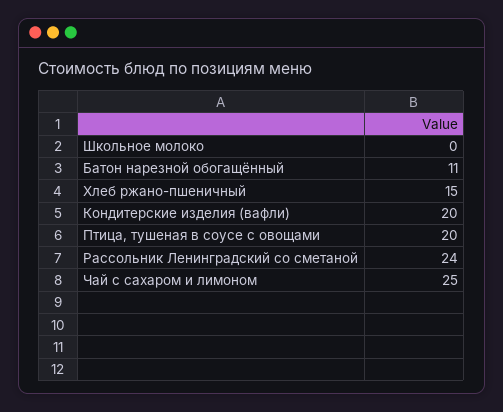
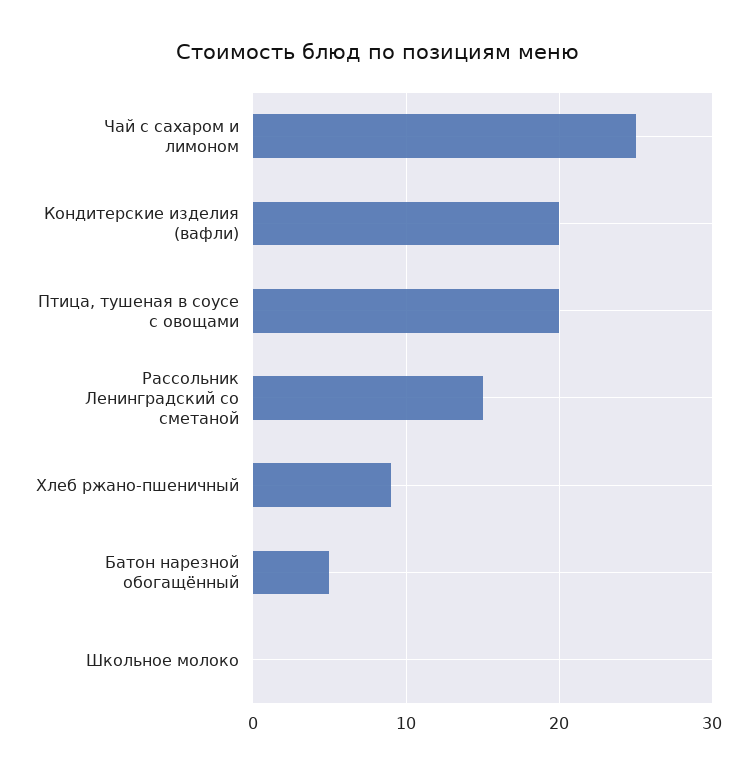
  {
    "Школьное молоко": 0,
-   "Батон нарезной обогащённый": 11,
+   "Батон нарезной обогащённый": 5,
-   "Хлеб ржано-пшеничный": 15,
+   "Хлеб ржано-пшеничный": 9,
    "Кондитерские изделия (вафли)": 20,
    "Птица, тушеная в соусе с овощами": 20,
-   "Рассольник Ленинградский со сметаной": 24,
+   "Рассольник Ленинградский со сметаной": 15,
    "Чай с сахаром и лимоном": 25
  }

